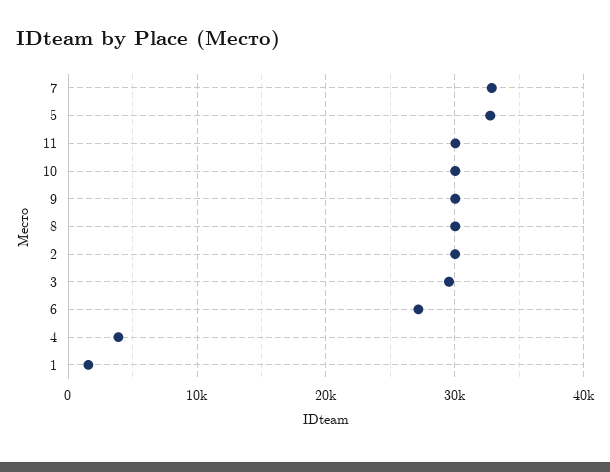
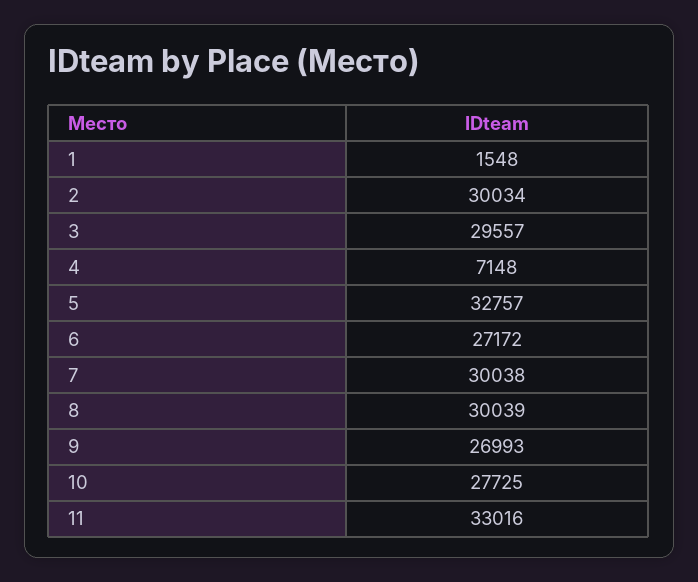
  {
-   "7": 33000,
+   "7": 30038,
    "5": 32757,
-   "11": 30000,
+   "11": 33016,
-   "10": 30000,
+   "10": 27725,
-   "9": 30000,
+   "9": 26993,
    "8": 30039,
    "2": 30034,
    "3": 29557,
    "6": 27172,
-   "4": 4000,
+   "4": 7148,
    "1": 1548
  }

